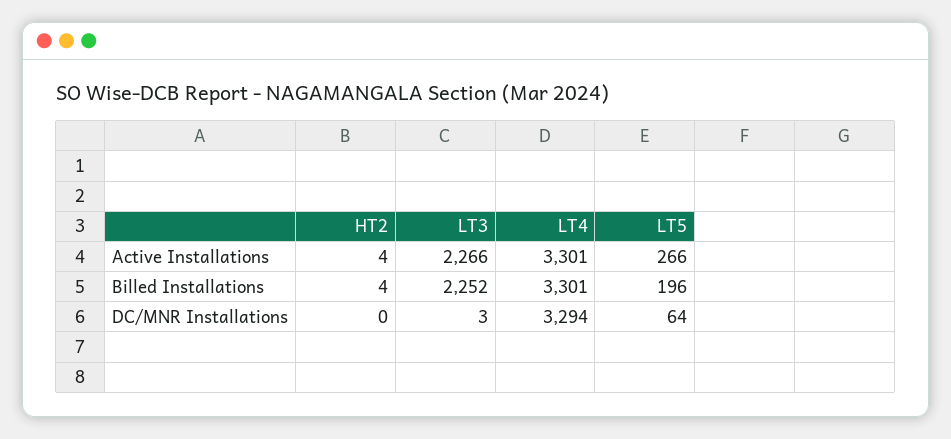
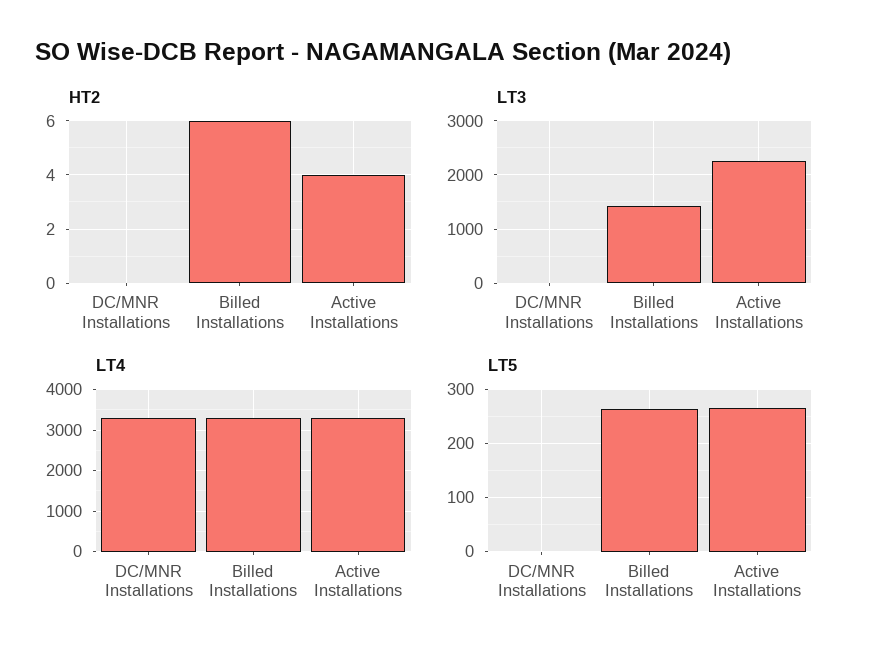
  {
    "HT2": {
      "Active Installations": 4,
-     "Billed Installations": 4,
+     "Billed Installations": 6,
      "DC/MNR Installations": 0
    },
    "LT3": {
      "Active Installations": 2266,
-     "Billed Installations": 2252,
+     "Billed Installations": 1400,
      "DC/MNR Installations": 3
    },
    "LT4": {
      "Active Installations": 3301,
      "Billed Installations": 3301,
      "DC/MNR Installations": 3294
    },
    "LT5": {
      "Active Installations": 266,
-     "Billed Installations": 196,
+     "Billed Installations": 260,
-     "DC/MNR Installations": 64
+     "DC/MNR Installations": 0
    }
  }

